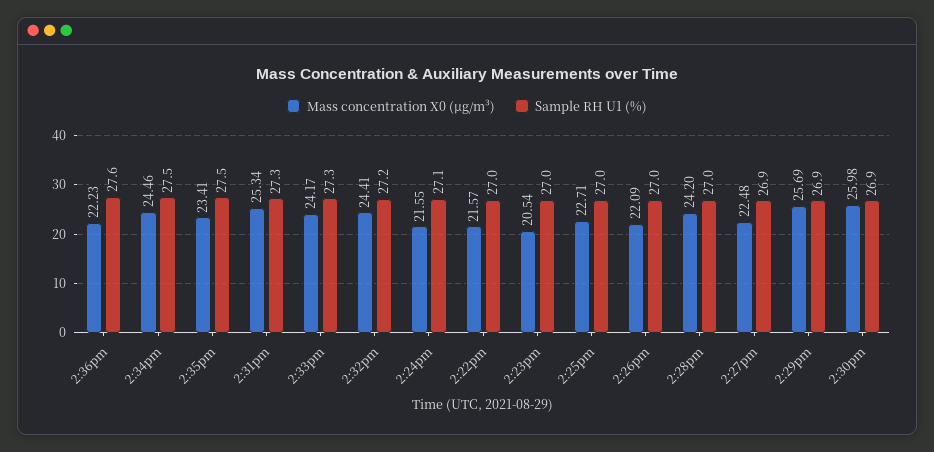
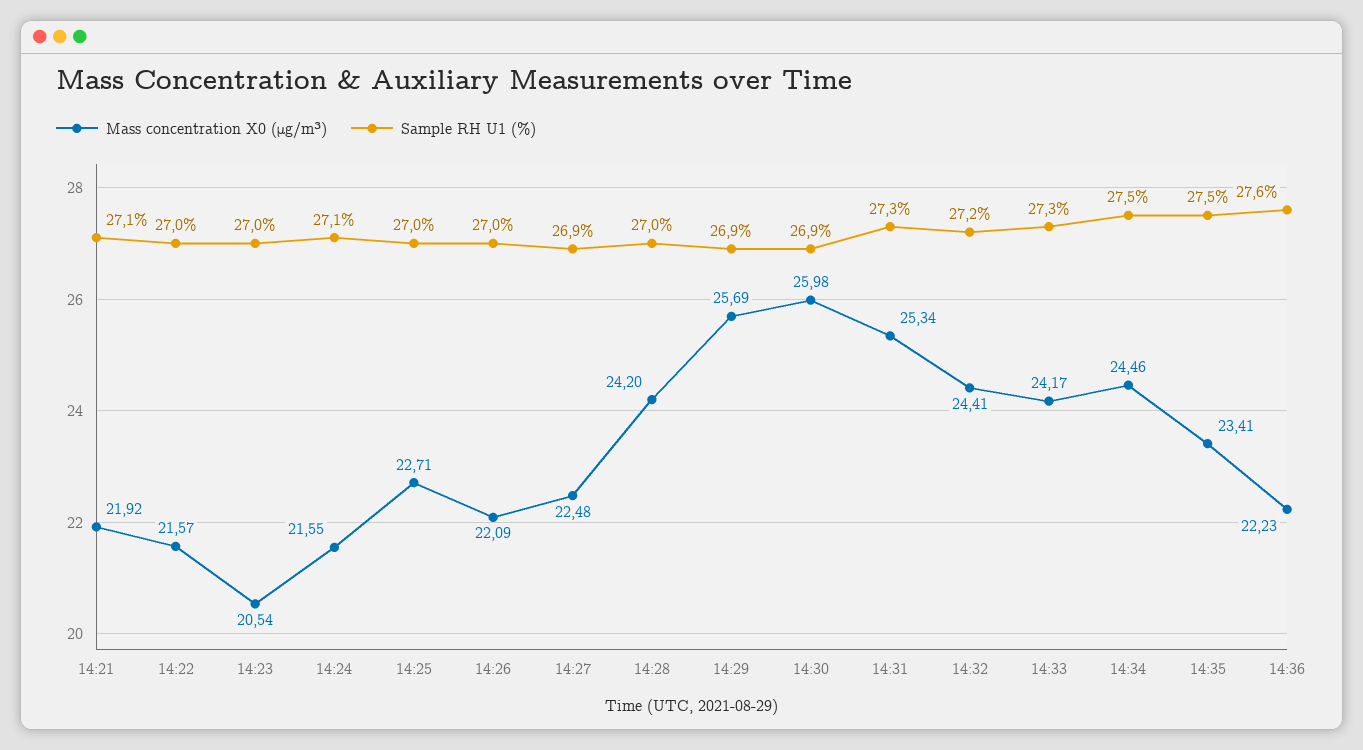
  {
    "Mass concentration X0 (μg/m³)": {
      "2:36pm": 22.23,
      "2:34pm": 24.46,
      "2:35pm": 23.41,
      "2:31pm": 25.34,
      "2:33pm": 24.17,
      "2:32pm": 24.41,
      "2:24pm": 21.55,
      "2:22pm": 21.57,
      "2:23pm": 20.54,
      "2:25pm": 22.71,
      "2:26pm": 22.09,
      "2:28pm": 24.2,
      "2:27pm": 22.48,
      "2:29pm": 25.69,
-     "2:30pm": 25.98
+     "2:30pm": 25.98,
+     "14:21": 21.92
    },
    "Sample RH U1 (%)": {
      "2:36pm": 27.6,
      "2:34pm": 27.5,
      "2:35pm": 27.5,
      "2:31pm": 27.3,
      "2:33pm": 27.3,
      "2:32pm": 27.2,
      "2:24pm": 27.1,
      "2:22pm": 27,
      "2:23pm": 27,
      "2:25pm": 27,
      "2:26pm": 27,
      "2:28pm": 27,
      "2:27pm": 26.9,
      "2:29pm": 26.9,
-     "2:30pm": 26.9
+     "2:30pm": 26.9,
+     "14:21": 27.1
    }
  }

